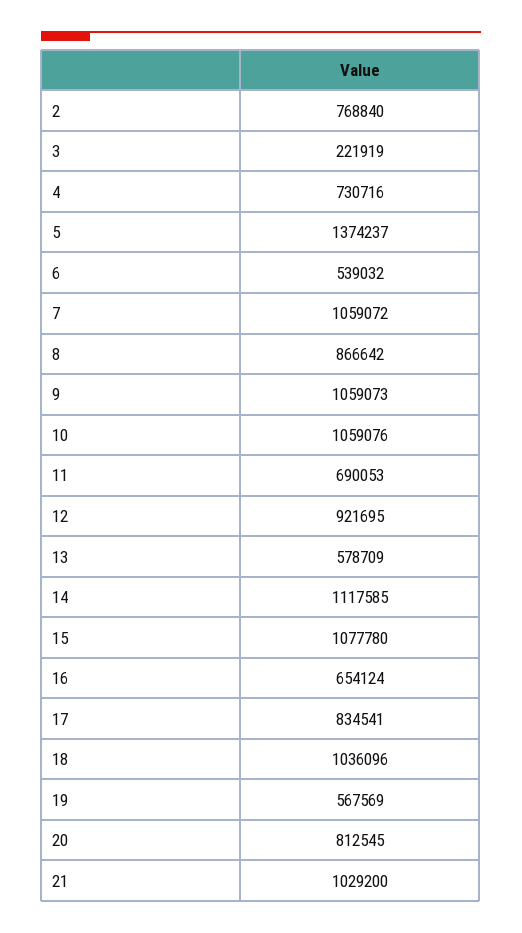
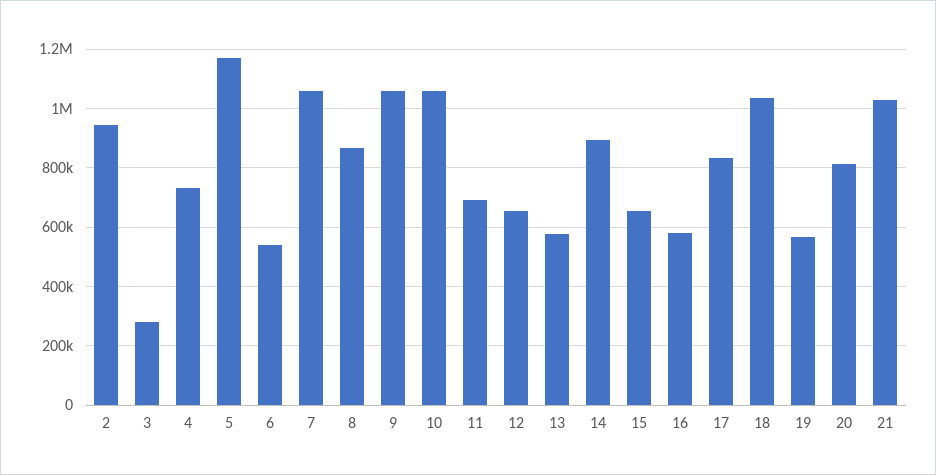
  {
-   "2": 768840,
+   "2": 950000,
-   "3": 221919,
+   "3": 275000,
    "4": 730716,
-   "5": 1374237,
+   "5": 1175000,
    "6": 539032,
    "7": 1059072,
    "8": 866642,
    "9": 1059073,
    "10": 1059076,
    "11": 690053,
-   "12": 921695,
+   "12": 650000,
    "13": 578709,
-   "14": 1117585,
+   "14": 900000,
-   "15": 1077780,
+   "15": 650000,
-   "16": 654124,
+   "16": 575000,
    "17": 834541,
    "18": 1036096,
    "19": 567569,
    "20": 812545,
    "21": 1029200
  }

